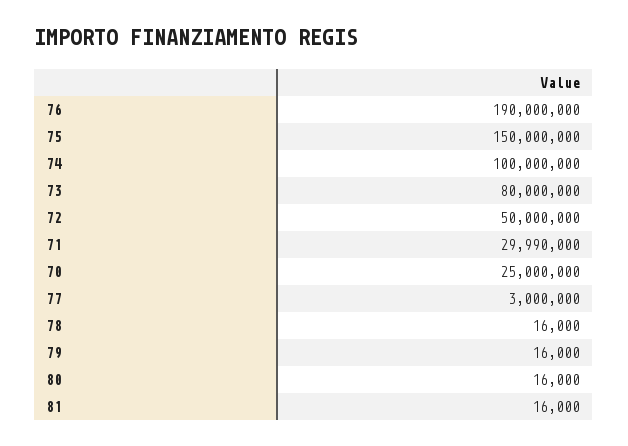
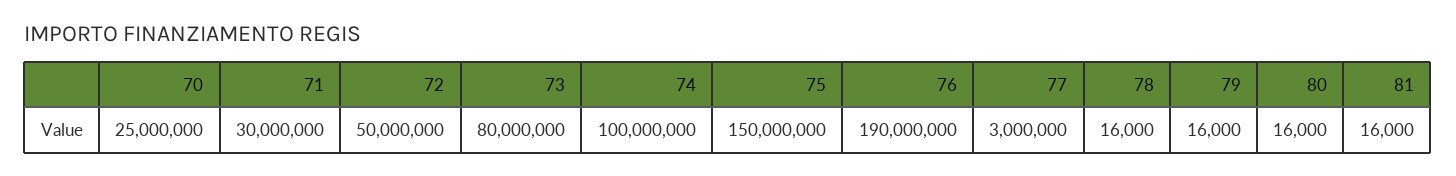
  {
    "76": 190000000,
    "75": 150000000,
    "74": 100000000,
    "73": 80000000,
    "72": 50000000,
-   "71": 29990000,
+   "71": 30000000,
    "70": 25000000,
    "77": 3000000,
    "78": 16000,
    "79": 16000,
    "80": 16000,
    "81": 16000
  }

